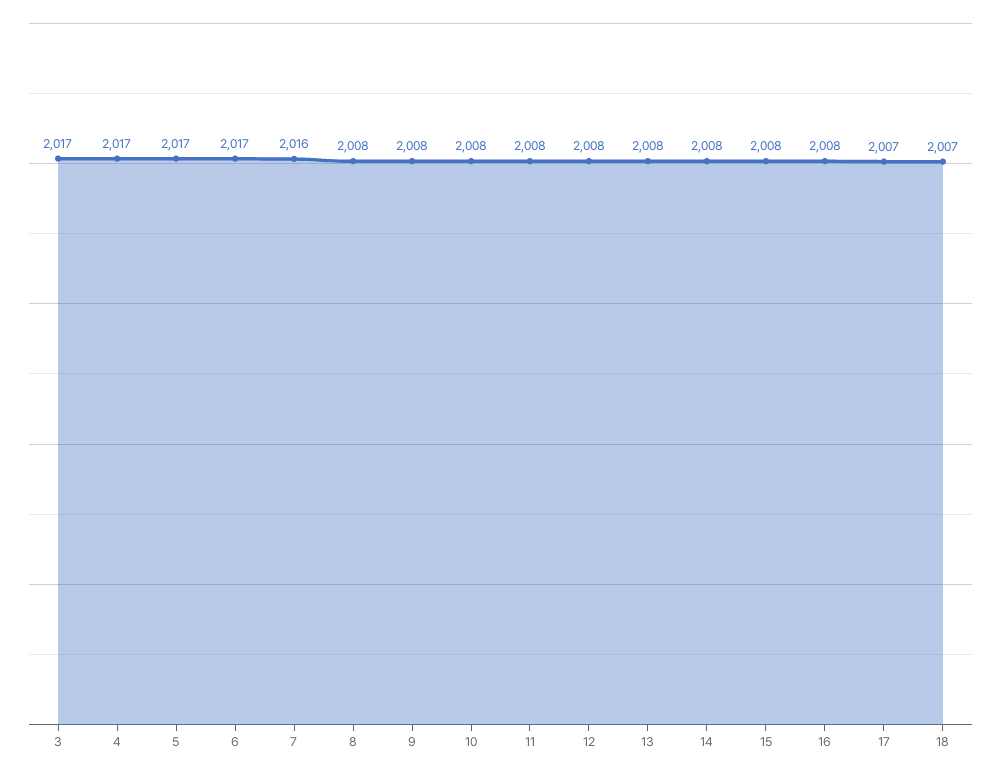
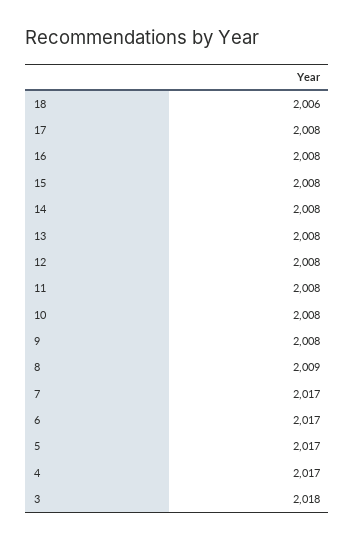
  {
-   "3": 2017,
+   "3": 2018,
    "4": 2017,
    "5": 2017,
    "6": 2017,
-   "7": 2016,
+   "7": 2017,
-   "8": 2008,
+   "8": 2009,
    "9": 2008,
    "10": 2008,
    "11": 2008,
    "12": 2008,
    "13": 2008,
    "14": 2008,
    "15": 2008,
    "16": 2008,
-   "17": 2007,
+   "17": 2008,
-   "18": 2007
+   "18": 2006
  }

